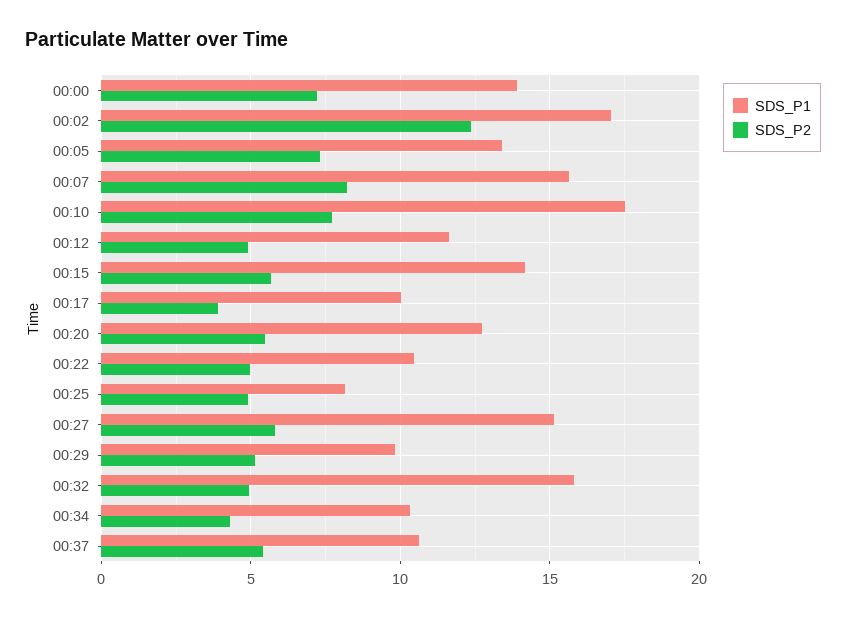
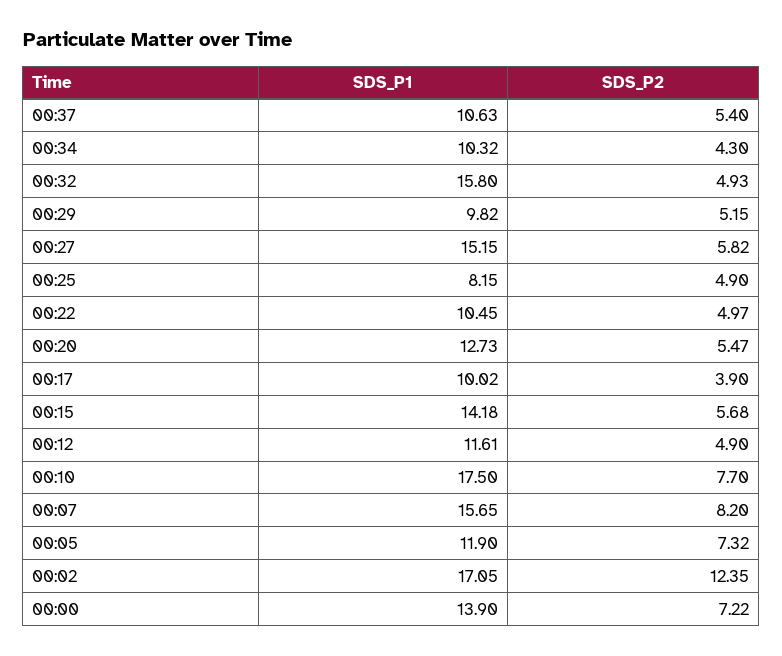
  {
    "SDS_P1": {
      "00:00": 13.9,
      "00:02": 17.05,
-     "00:05": 13.5,
+     "00:05": 11.9,
      "00:07": 15.65,
      "00:10": 17.5,
      "00:12": 11.61,
      "00:15": 14.18,
      "00:17": 10.02,
      "00:20": 12.73,
      "00:22": 10.45,
      "00:25": 8.15,
      "00:27": 15.15,
      "00:29": 9.82,
      "00:32": 15.8,
      "00:34": 10.32,
      "00:37": 10.63
    },
    "SDS_P2": {
      "00:00": 7.22,
      "00:02": 12.35,
      "00:05": 7.32,
      "00:07": 8.2,
      "00:10": 7.7,
      "00:12": 4.9,
      "00:15": 5.68,
      "00:17": 3.9,
      "00:20": 5.47,
      "00:22": 4.97,
      "00:25": 4.9,
      "00:27": 5.82,
      "00:29": 5.15,
      "00:32": 4.93,
      "00:34": 4.3,
      "00:37": 5.4
    }
  }

